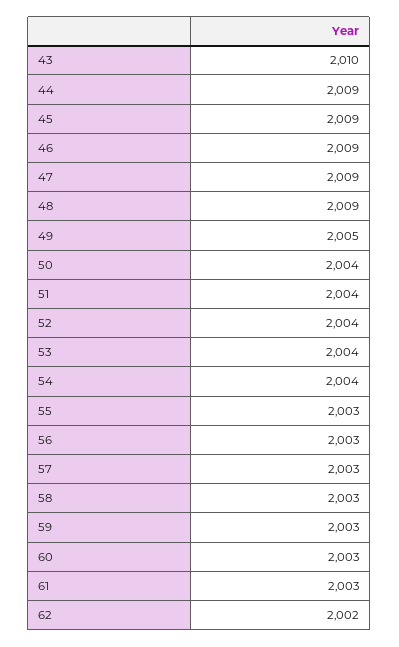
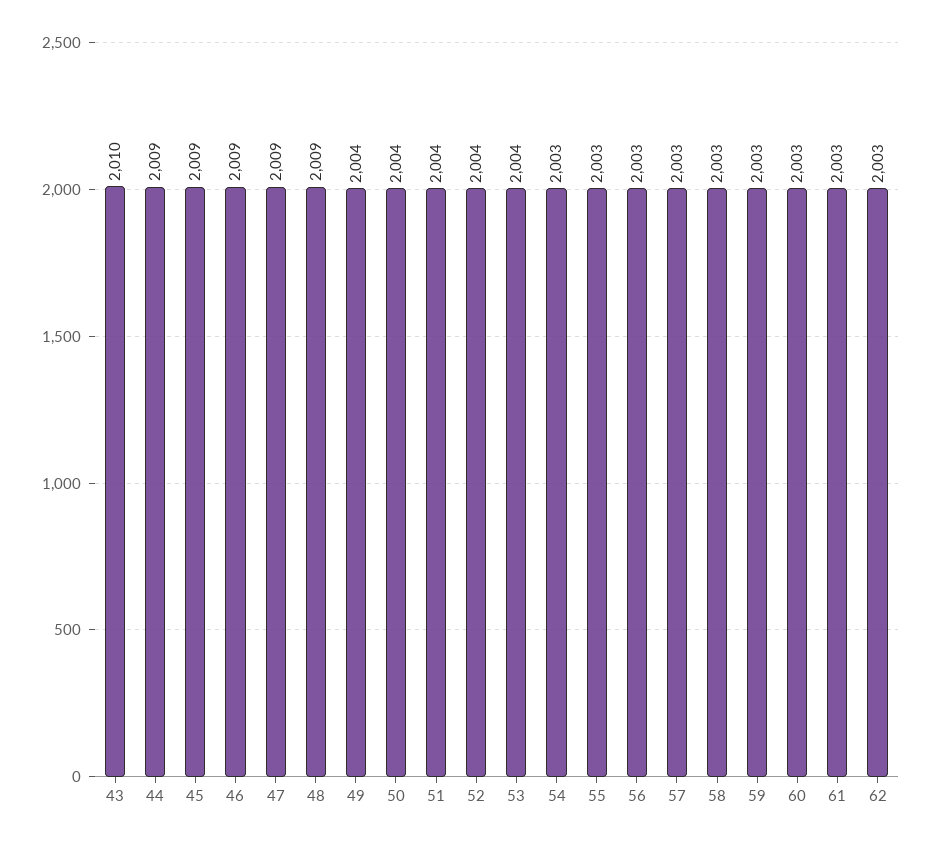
  {
    "43": 2010,
    "44": 2009,
    "45": 2009,
    "46": 2009,
    "47": 2009,
    "48": 2009,
-   "49": 2005,
+   "49": 2004,
    "50": 2004,
    "51": 2004,
    "52": 2004,
    "53": 2004,
-   "54": 2004,
+   "54": 2003,
    "55": 2003,
    "56": 2003,
    "57": 2003,
    "58": 2003,
    "59": 2003,
    "60": 2003,
    "61": 2003,
-   "62": 2002
+   "62": 2003
  }

